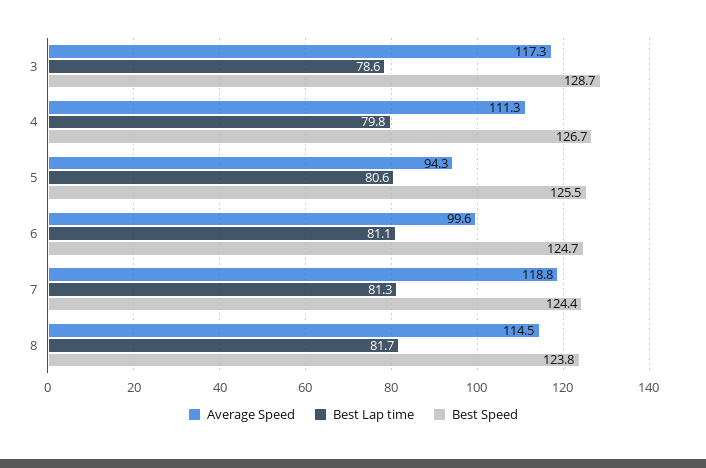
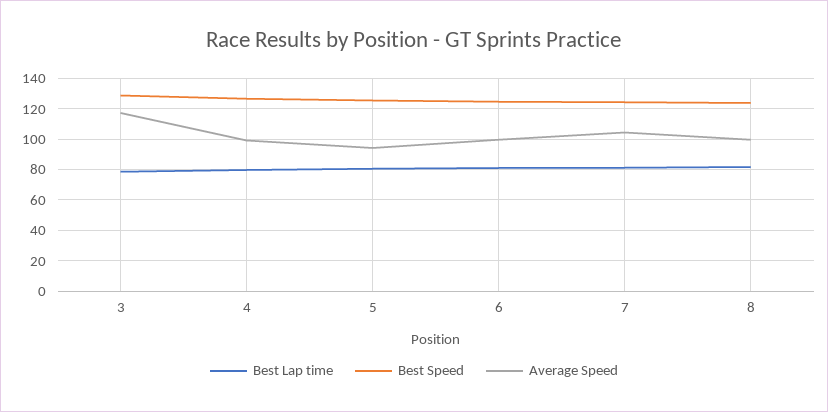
  {
    "Average Speed": {
      "3": 117.3,
-     "4": 111.3,
+     "4": 100,
      "5": 94.3,
      "6": 99.6,
-     "7": 118.8,
+     "7": 105,
-     "8": 114.5
+     "8": 100
    },
    "Best Lap time": {
      "3": 78.6,
      "4": 79.8,
      "5": 80.6,
      "6": 81.1,
      "7": 81.3,
      "8": 81.7
    },
    "Best Speed": {
      "3": 128.7,
      "4": 126.7,
      "5": 125.5,
      "6": 124.7,
      "7": 124.4,
      "8": 123.8
    }
  }

